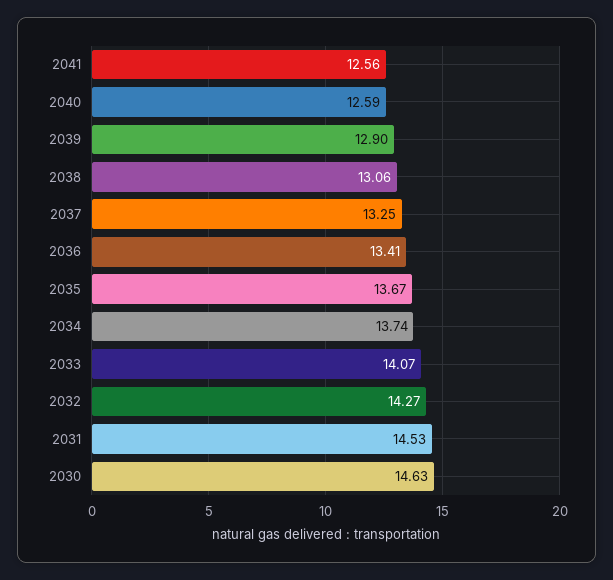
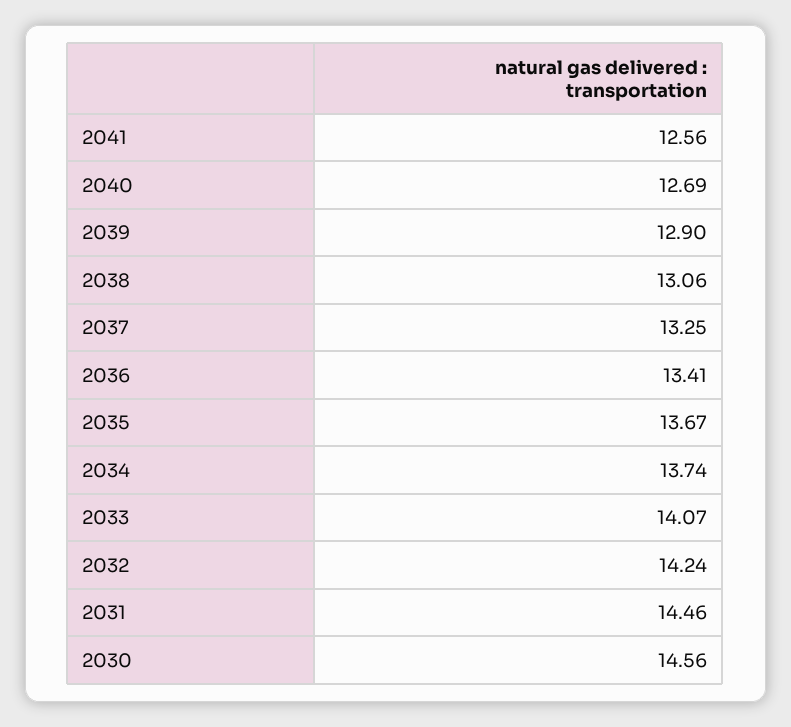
  {
    "2041": 12.56,
-   "2040": 12.59,
+   "2040": 12.69,
    "2039": 12.9,
    "2038": 13.06,
    "2037": 13.25,
    "2036": 13.41,
    "2035": 13.67,
    "2034": 13.74,
    "2033": 14.07,
-   "2032": 14.27,
+   "2032": 14.24,
-   "2031": 14.53,
+   "2031": 14.46,
-   "2030": 14.63
+   "2030": 14.56
  }

